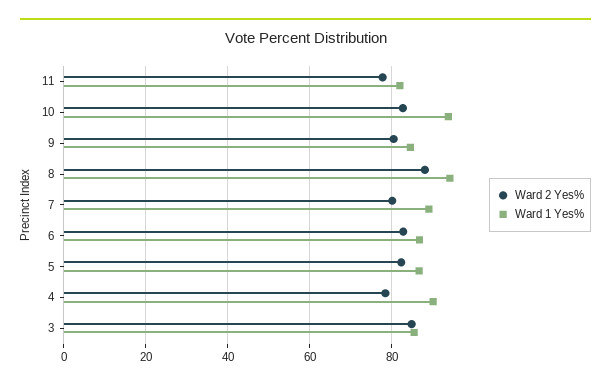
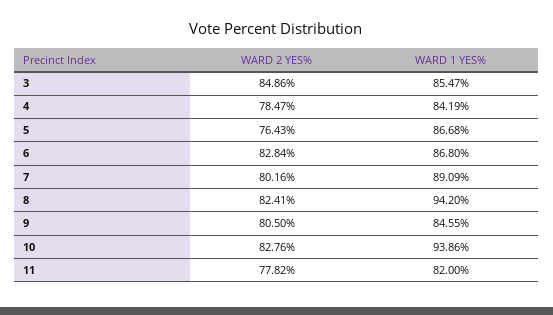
  {
    "Ward 2 Yes%": {
      "11": 77.82,
      "10": 82.76,
      "9": 80.5,
-     "8": 88,
+     "8": 82.41,
      "7": 80.16,
      "6": 82.84,
-     "5": 82,
+     "5": 76.43,
      "4": 78.47,
      "3": 84.86
    },
    "Ward 1 Yes%": {
      "11": 82,
      "10": 93.86,
      "9": 84.55,
      "8": 94.2,
      "7": 89.09,
      "6": 86.8,
      "5": 86.68,
-     "4": 90,
+     "4": 84.19,
      "3": 85.47
    }
  }

